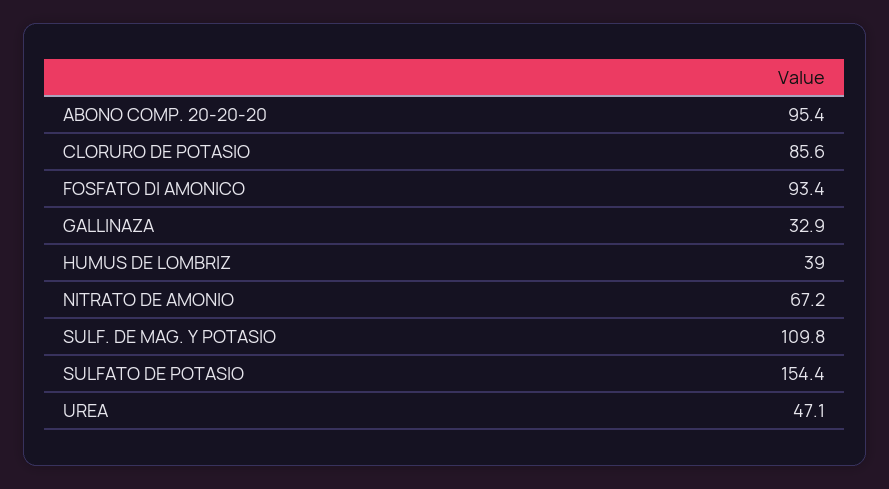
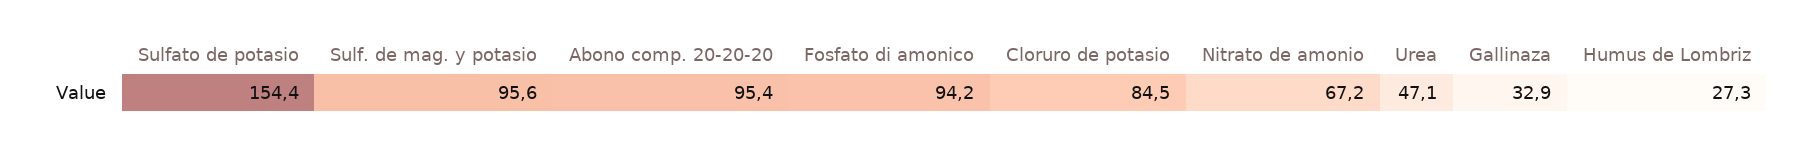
  {
    "ABONO COMP. 20-20-20": 95.4,
-   "CLORURO DE POTASIO": 85.6,
+   "CLORURO DE POTASIO": 84.5,
-   "FOSFATO DI AMONICO": 93.4,
+   "FOSFATO DI AMONICO": 94.2,
    "GALLINAZA": 32.9,
-   "HUMUS DE LOMBRIZ": 39,
+   "HUMUS DE LOMBRIZ": 27.3,
    "NITRATO DE AMONIO": 67.2,
-   "SULF. DE MAG. Y POTASIO": 109.8,
+   "SULF. DE MAG. Y POTASIO": 95.6,
    "SULFATO DE POTASIO": 154.4,
    "UREA": 47.1
  }

